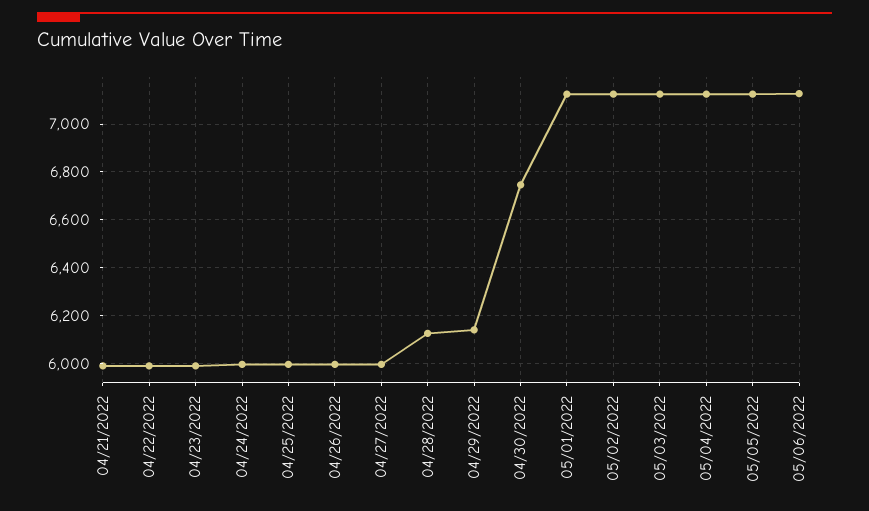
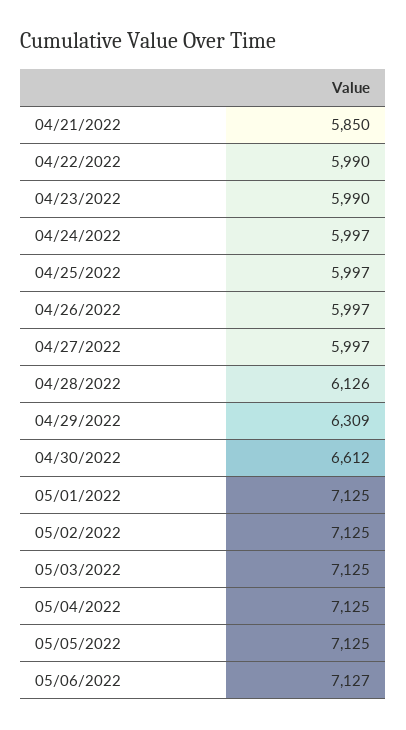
  {
-   "04/21/2022": 6000,
+   "04/21/2022": 5850,
    "04/22/2022": 5990,
    "04/23/2022": 5990,
    "04/24/2022": 5997,
    "04/25/2022": 5997,
    "04/26/2022": 5997,
    "04/27/2022": 5997,
    "04/28/2022": 6126,
-   "04/29/2022": 6150,
+   "04/29/2022": 6309,
-   "04/30/2022": 6750,
+   "04/30/2022": 6612,
    "05/01/2022": 7125,
    "05/02/2022": 7125,
    "05/03/2022": 7125,
    "05/04/2022": 7125,
    "05/05/2022": 7125,
    "05/06/2022": 7127
  }

